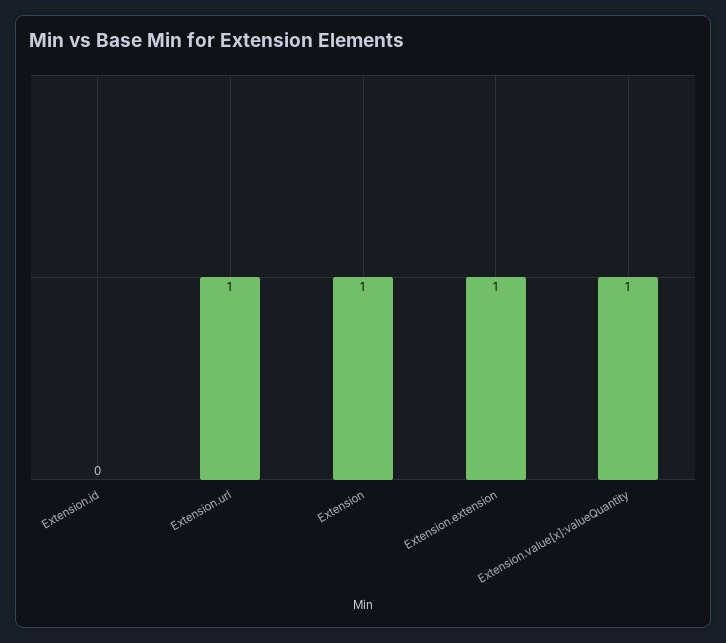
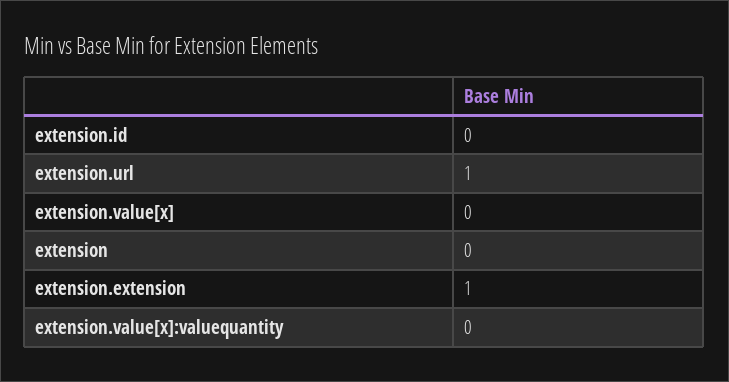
  {
    "Extension.id": 0,
    "Extension.url": 1,
-   "Extension": 1,
+   "Extension": 0,
    "Extension.extension": 1,
-   "Extension.value[x]:valueQuantity": 1
+   "Extension.value[x]:valueQuantity": 0,
+   "extension.value[x]": 0
  }

